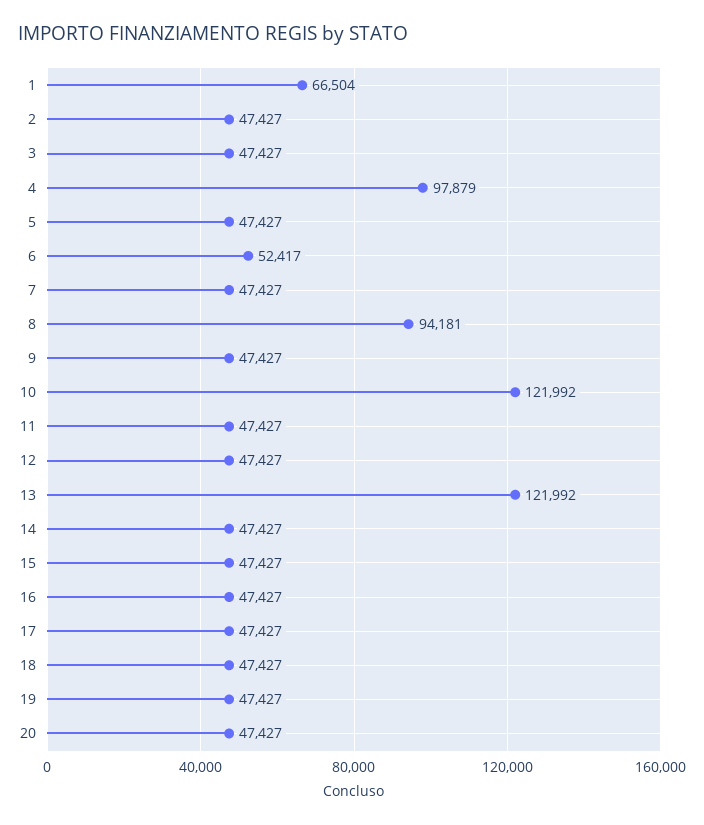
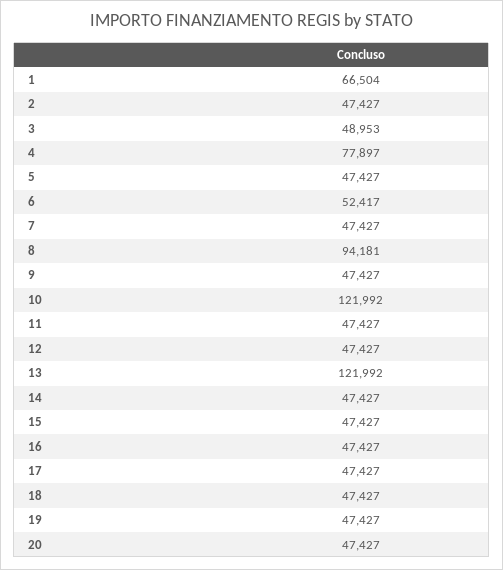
  {
    "1": 66504,
    "2": 47427,
-   "3": 47427,
+   "3": 48953,
-   "4": 97879,
+   "4": 77897,
    "5": 47427,
    "6": 52417,
    "7": 47427,
    "8": 94181,
    "9": 47427,
    "10": 121992,
    "11": 47427,
    "12": 47427,
    "13": 121992,
    "14": 47427,
    "15": 47427,
    "16": 47427,
    "17": 47427,
    "18": 47427,
    "19": 47427,
    "20": 47427
  }

